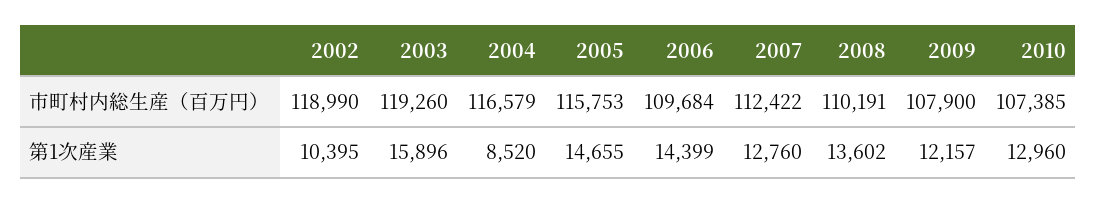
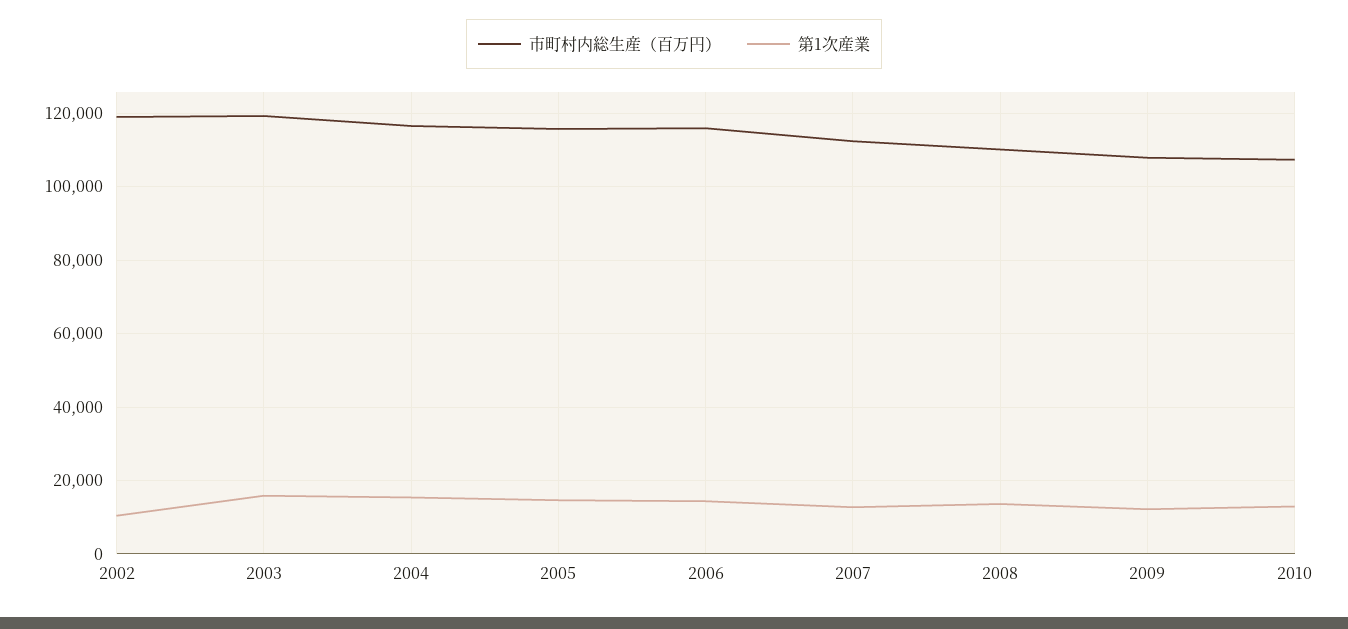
  {
    "市町村内総生産（百万円）": {
      "2002": 118990,
      "2003": 119260,
      "2004": 116579,
      "2005": 115753,
-     "2006": 109684,
+     "2006": 116000,
      "2007": 112422,
      "2008": 110191,
      "2009": 107900,
      "2010": 107385
    },
    "第1次産業": {
      "2002": 10395,
      "2003": 15896,
-     "2004": 8520,
+     "2004": 16000,
      "2005": 14655,
      "2006": 14399,
      "2007": 12760,
      "2008": 13602,
      "2009": 12157,
      "2010": 12960
    }
  }

